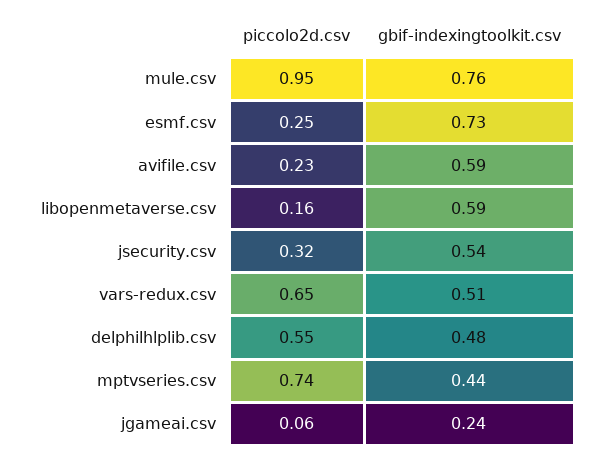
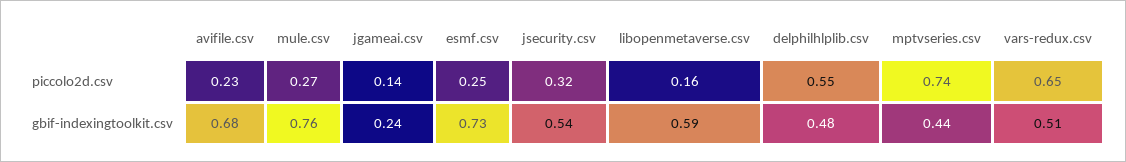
  {
    "piccolo2d.csv": {
-     "mule.csv": 0.95,
+     "mule.csv": 0.27,
      "esmf.csv": 0.25,
      "avifile.csv": 0.23,
      "libopenmetaverse.csv": 0.16,
      "jsecurity.csv": 0.32,
      "vars-redux.csv": 0.65,
      "delphilhlplib.csv": 0.55,
      "mptvseries.csv": 0.74,
-     "jgameai.csv": 0.06
+     "jgameai.csv": 0.14
    },
    "gbif-indexingtoolkit.csv": {
      "mule.csv": 0.76,
      "esmf.csv": 0.73,
-     "avifile.csv": 0.59,
+     "avifile.csv": 0.68,
      "libopenmetaverse.csv": 0.59,
      "jsecurity.csv": 0.54,
      "vars-redux.csv": 0.51,
      "delphilhlplib.csv": 0.48,
      "mptvseries.csv": 0.44,
      "jgameai.csv": 0.24
    }
  }

